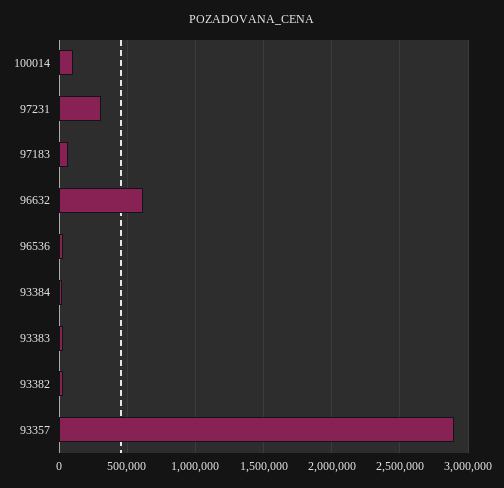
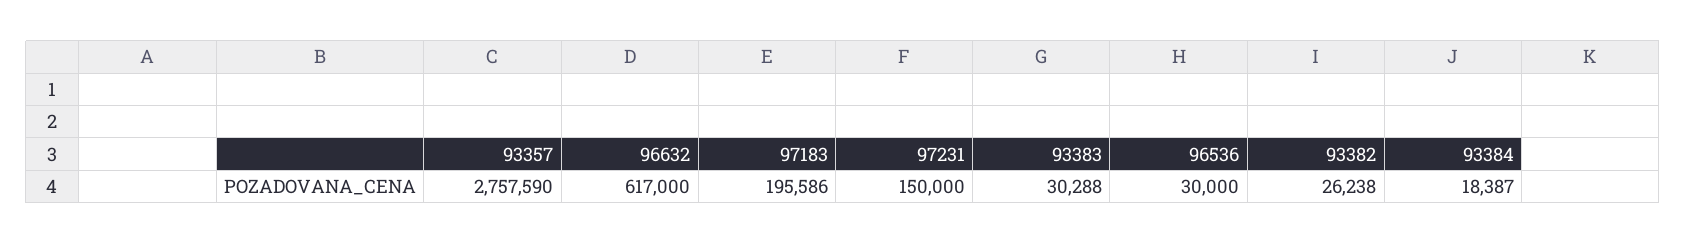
  {
-   "100014": 100000,
-   "97231": 300000,
+   "97231": 150000,
-   "97183": 50000,
+   "97183": 195586,
    "96632": 617000,
    "96536": 30000,
    "93384": 18387,
    "93383": 30288,
    "93382": 26238,
-   "93357": 2900000
+   "93357": 2757590
  }

